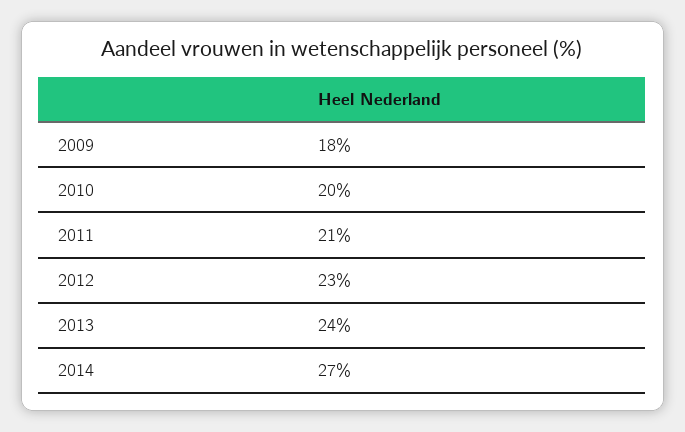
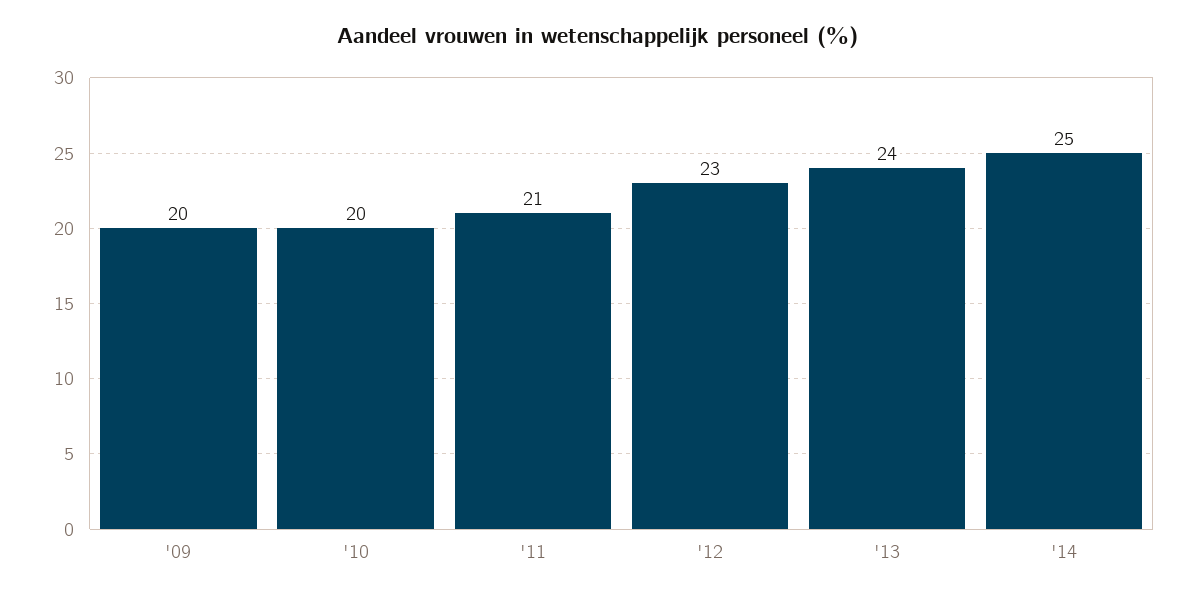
  {
-   "2009": 18,
+   "2009": 20,
    "2010": 20,
    "2011": 21,
    "2012": 23,
    "2013": 24,
-   "2014": 27
+   "2014": 25
  }

